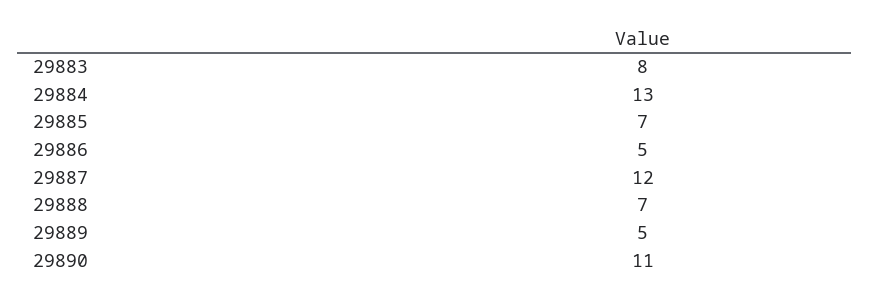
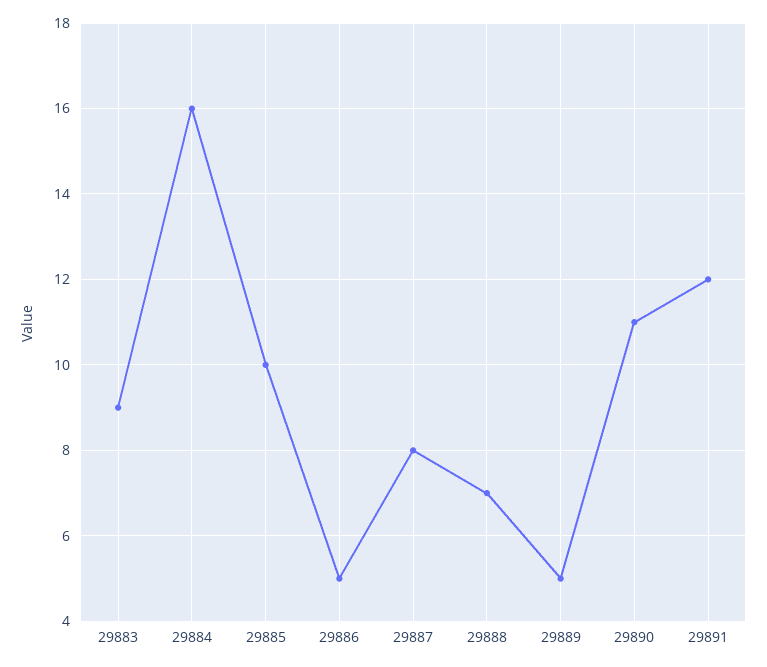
  {
-   "29883": 8,
+   "29883": 9,
-   "29884": 13,
+   "29884": 16,
-   "29885": 7,
+   "29885": 10,
    "29886": 5,
-   "29887": 12,
+   "29887": 8,
    "29888": 7,
    "29889": 5,
-   "29890": 11
+   "29890": 11,
+   "29891": 12
  }

